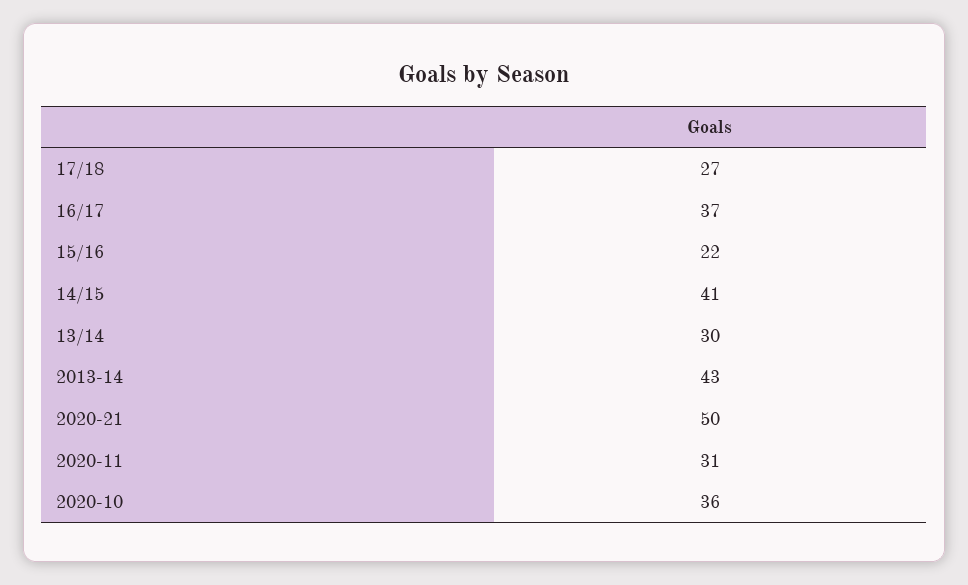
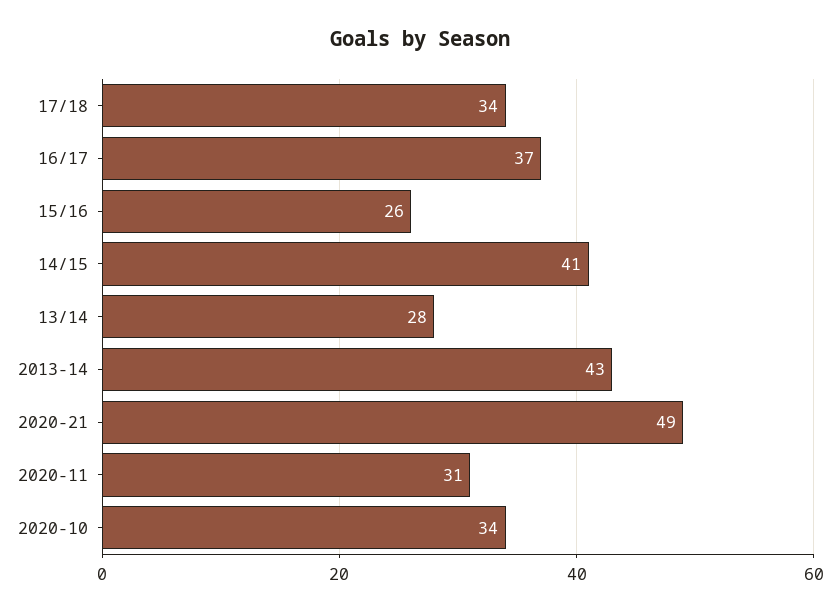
  {
-   "17/18": 27,
+   "17/18": 34,
    "16/17": 37,
-   "15/16": 22,
+   "15/16": 26,
    "14/15": 41,
-   "13/14": 30,
+   "13/14": 28,
    "2013-14": 43,
-   "2020-21": 50,
+   "2020-21": 49,
    "2020-11": 31,
-   "2020-10": 36
+   "2020-10": 34
  }

